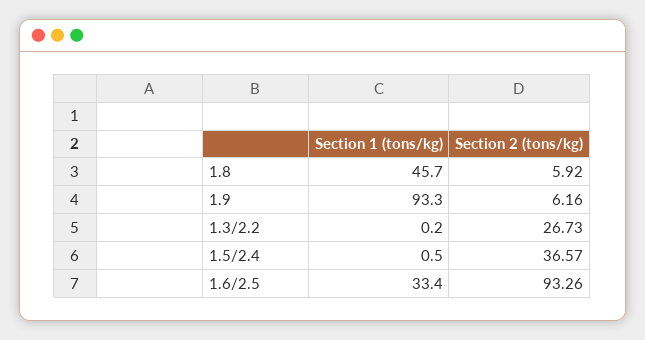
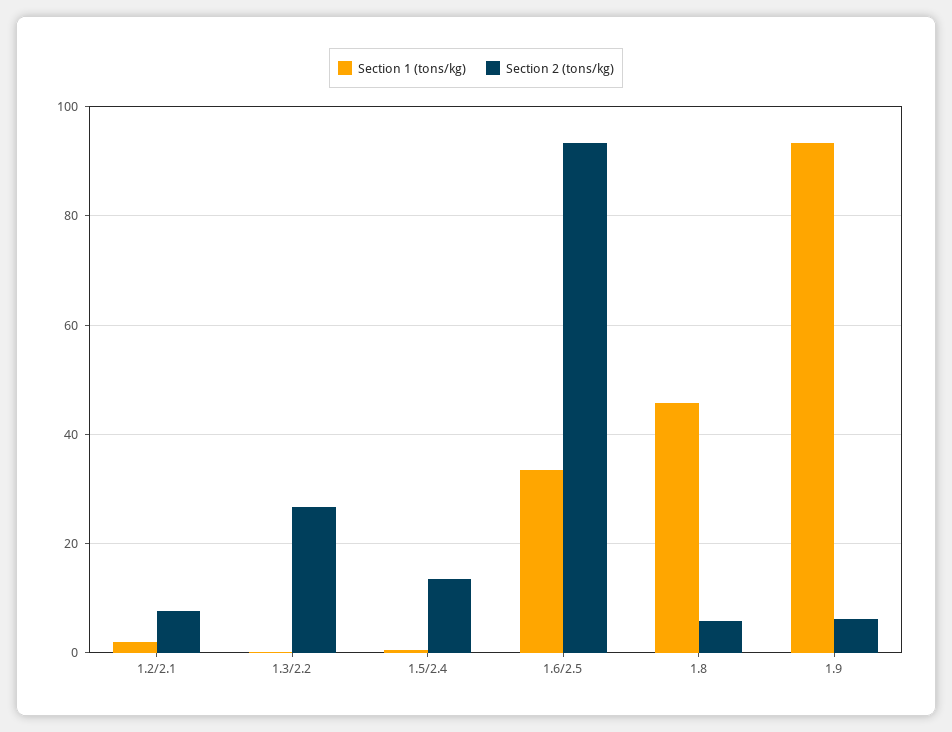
  {
    "Section 1 (tons/kg)": {
      "1.8": 45.7,
      "1.9": 93.3,
      "1.3/2.2": 0.2,
      "1.5/2.4": 0.5,
-     "1.6/2.5": 33.4
+     "1.6/2.5": 33.4,
+     "1.2/2.1": 2
    },
    "Section 2 (tons/kg)": {
      "1.8": 5.92,
      "1.9": 6.16,
      "1.3/2.2": 26.73,
-     "1.5/2.4": 36.57,
+     "1.5/2.4": 14,
-     "1.6/2.5": 93.26
+     "1.6/2.5": 93.26,
+     "1.2/2.1": 8
    }
  }

